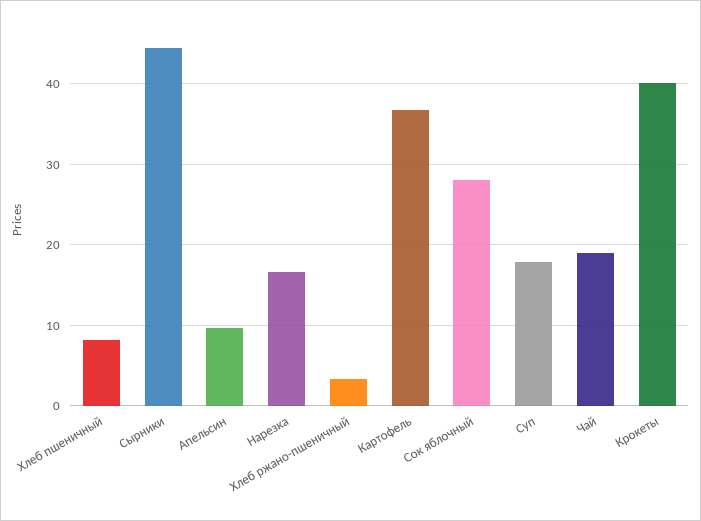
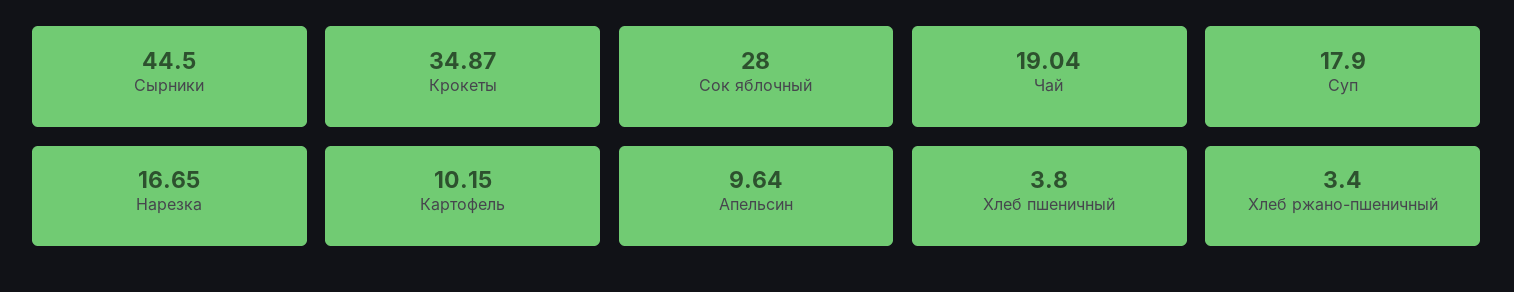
  {
-   "Хлеб пшеничный": 8,
+   "Хлеб пшеничный": 3.8,
    "Сырники": 44.5,
    "Апельсин": 9.64,
    "Нарезка": 16.65,
    "Хлеб ржано-пшеничный": 3.4,
-   "Картофель": 37,
+   "Картофель": 10.15,
    "Сок яблочный": 28,
    "Суп": 17.9,
    "Чай": 19.04,
-   "Крокеты": 40
+   "Крокеты": 34.87
  }

